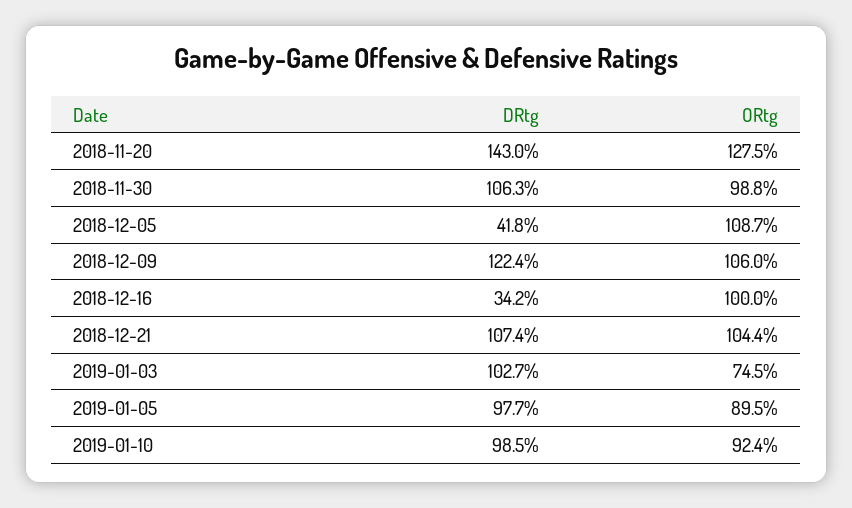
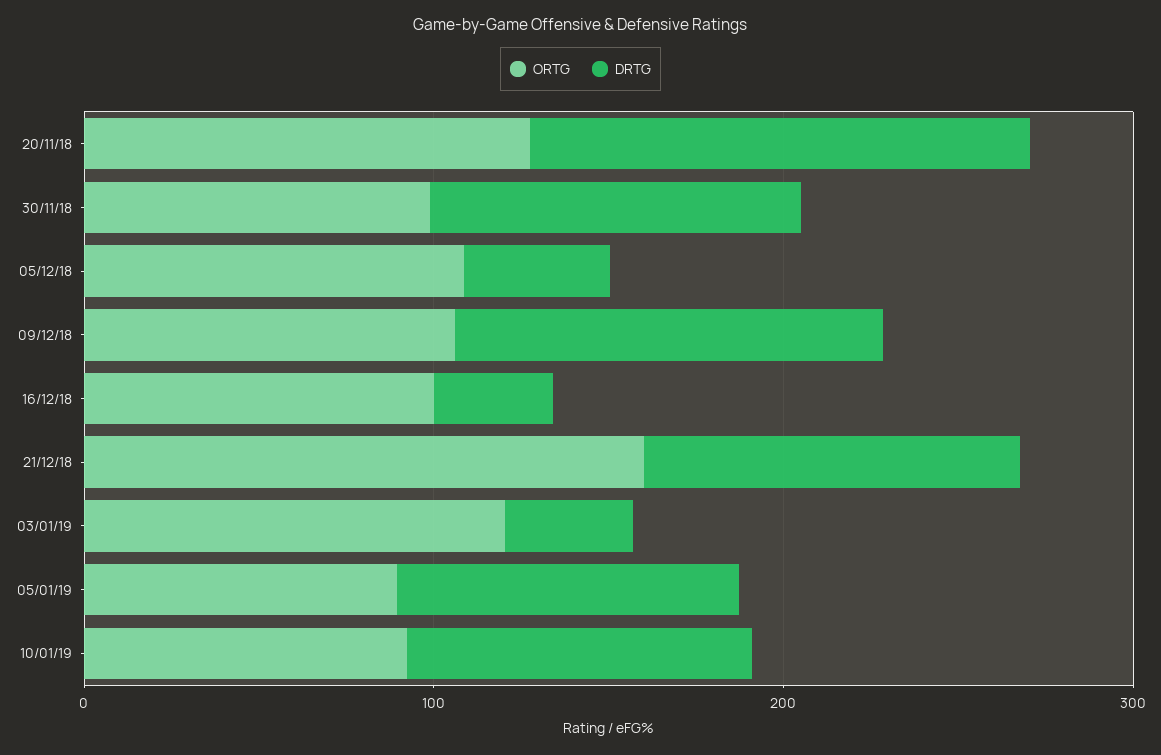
  {
    "DRtg": {
      "2018-11-20": 143,
      "2018-11-30": 106.3,
      "2018-12-05": 41.8,
      "2018-12-09": 122.4,
      "2018-12-16": 34.2,
      "2018-12-21": 107.4,
-     "2019-01-03": 102.7,
+     "2019-01-03": 40,
      "2019-01-05": 97.7,
      "2019-01-10": 98.5
    },
    "ORtg": {
      "2018-11-20": 127.5,
      "2018-11-30": 98.8,
      "2018-12-05": 108.7,
      "2018-12-09": 106,
      "2018-12-16": 100,
-     "2018-12-21": 104.4,
+     "2018-12-21": 160,
-     "2019-01-03": 74.5,
+     "2019-01-03": 120,
      "2019-01-05": 89.5,
      "2019-01-10": 92.4
    }
  }

